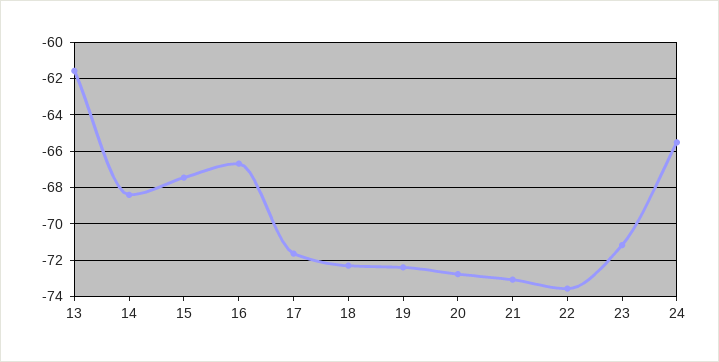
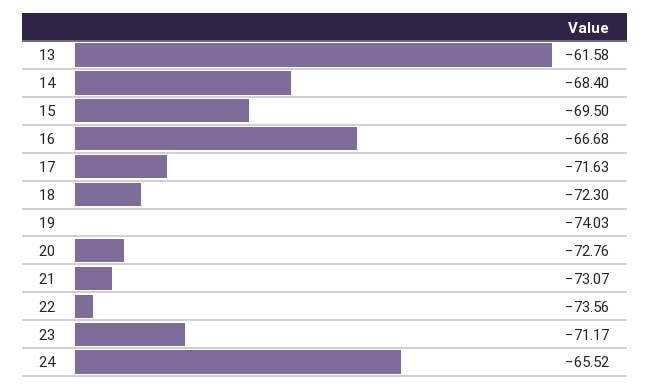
  {
    "13": -61.58,
    "14": -68.4,
-   "15": -67.5,
+   "15": -69.5,
    "16": -66.68,
    "17": -71.63,
    "18": -72.3,
-   "19": -72.5,
+   "19": -74.03,
    "20": -72.76,
    "21": -73.07,
    "22": -73.56,
    "23": -71.17,
    "24": -65.52
  }

